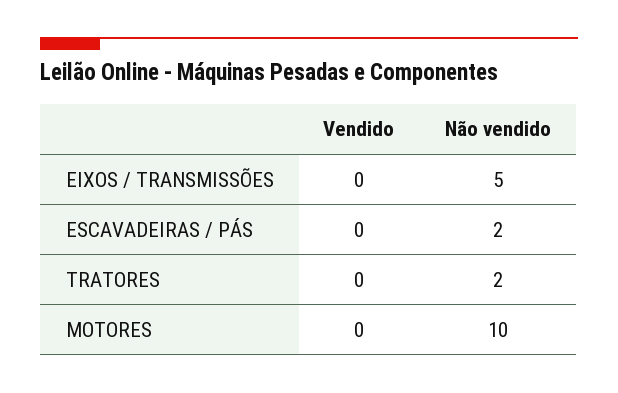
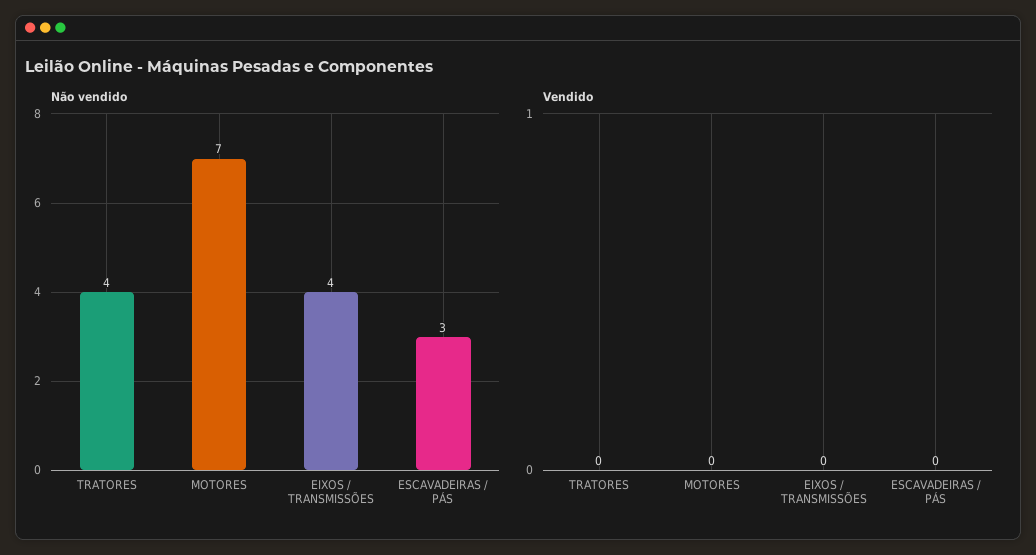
  {
    "Vendido": {
      "EIXOS / TRANSMISSÕES": 0,
      "ESCAVADEIRAS / PÁS": 0,
      "TRATORES": 0,
      "MOTORES": 0
    },
    "Não vendido": {
-     "EIXOS / TRANSMISSÕES": 5,
+     "EIXOS / TRANSMISSÕES": 4,
-     "ESCAVADEIRAS / PÁS": 2,
+     "ESCAVADEIRAS / PÁS": 3,
-     "TRATORES": 2,
+     "TRATORES": 4,
-     "MOTORES": 10
+     "MOTORES": 7
    }
  }

